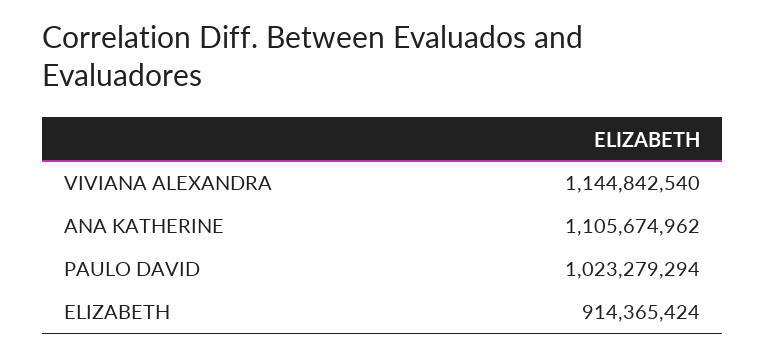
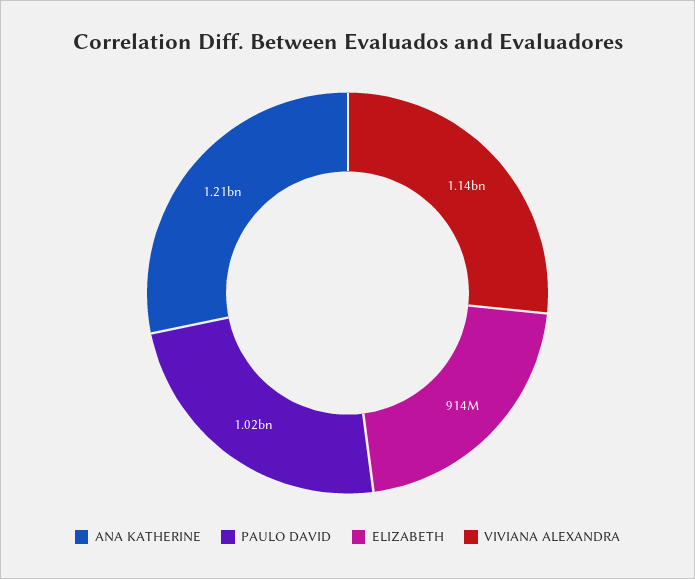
  {
    "VIVIANA ALEXANDRA": 1144842540,
-   "ANA KATHERINE": 1105674962,
+   "ANA KATHERINE": 1210000000,
    "PAULO DAVID": 1023279294,
    "ELIZABETH": 914365424
  }

